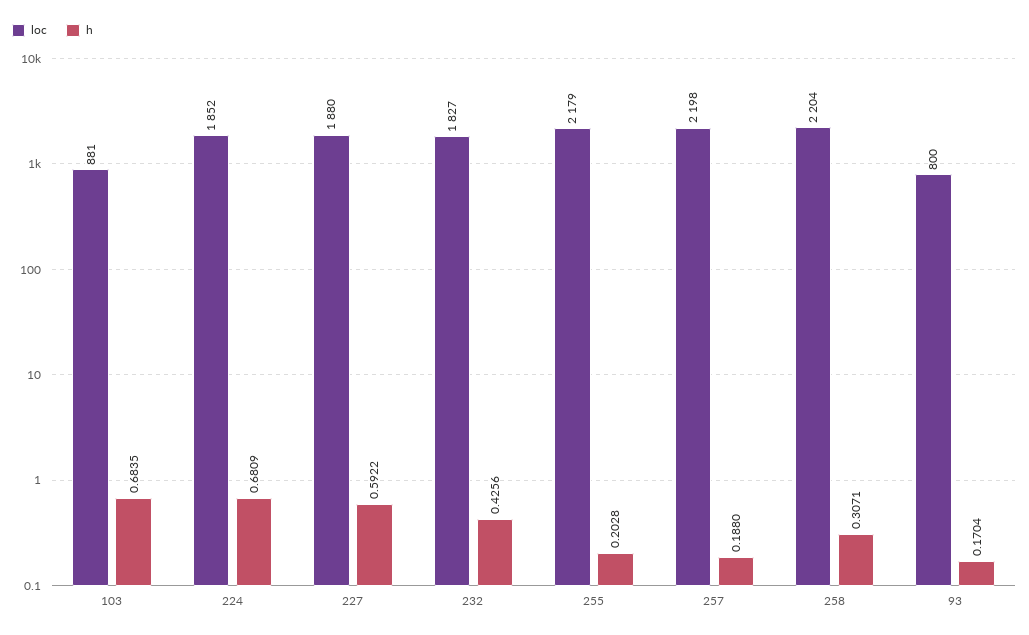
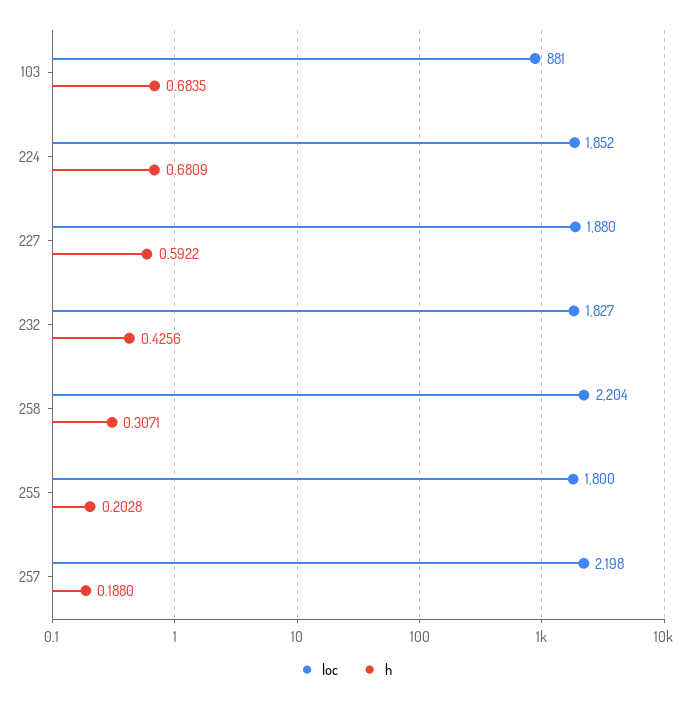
  {
    "loc": {
      "103": 881,
      "224": 1852,
      "227": 1880,
      "232": 1827,
-     "255": 2179,
+     "255": 1800,
      "257": 2198,
-     "258": 2204,
+     "258": 2204
-     "93": 800
    },
    "h": {
      "103": 0.6835,
      "224": 0.6809,
      "227": 0.5922,
      "232": 0.4256,
      "255": 0.2028,
      "257": 0.188,
-     "258": 0.3071,
+     "258": 0.3071
-     "93": 0.1704
    }
  }

